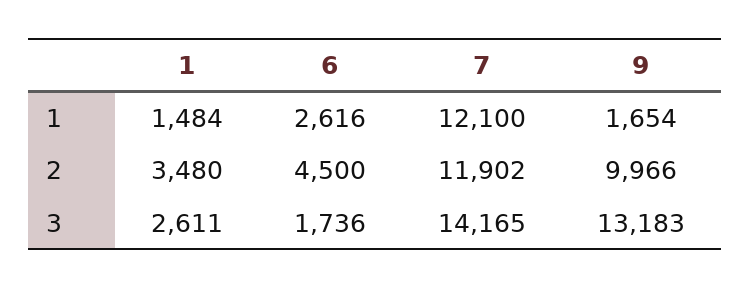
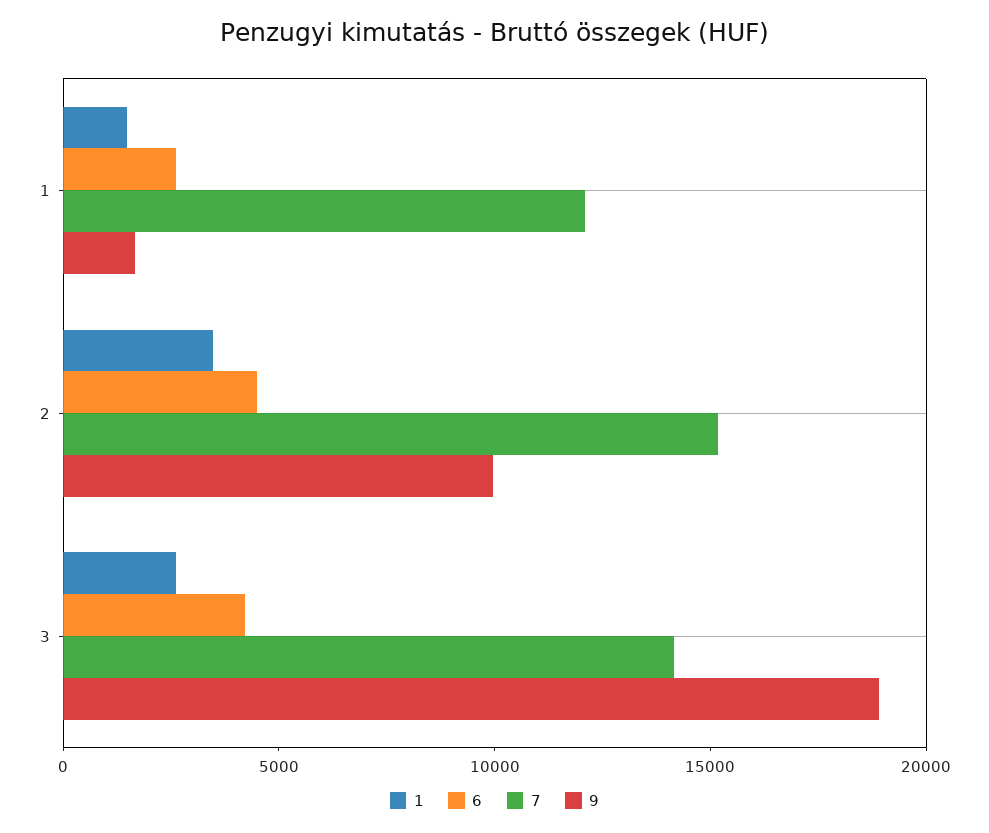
  {
    "1": {
      "1": 1484,
      "2": 3480,
      "3": 2611
    },
    "6": {
      "1": 2616,
      "2": 4500,
-     "3": 1736
+     "3": 4000
    },
    "7": {
      "1": 12100,
-     "2": 11902,
+     "2": 15000,
      "3": 14165
    },
    "9": {
      "1": 1654,
      "2": 9966,
-     "3": 13183
+     "3": 19000
    }
  }

